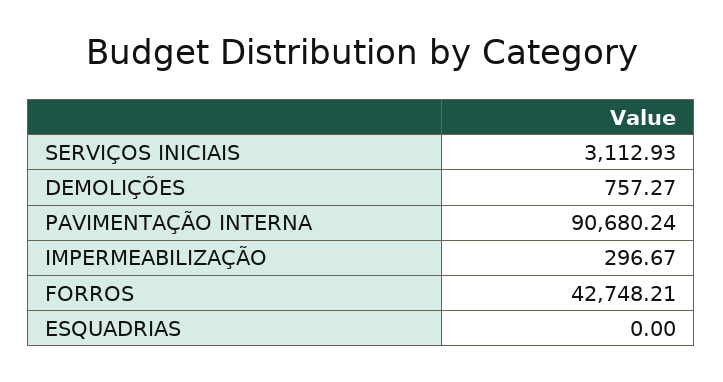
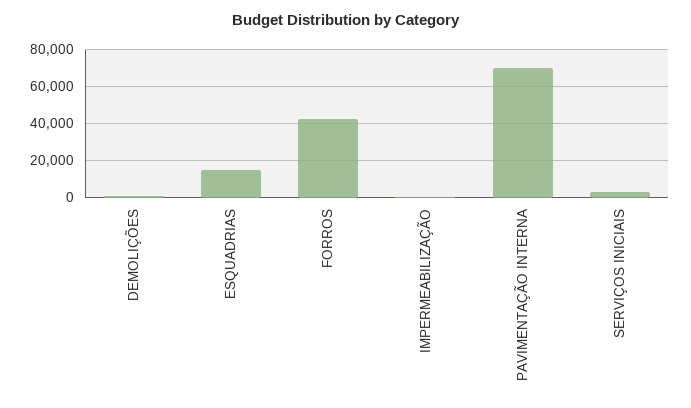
  {
    "SERVIÇOS INICIAIS": 3112.93,
    "DEMOLIÇÕES": 757.27,
-   "PAVIMENTAÇÃO INTERNA": 90680.24,
+   "PAVIMENTAÇÃO INTERNA": 70000,
    "IMPERMEABILIZAÇÃO": 296.67,
    "FORROS": 42748.21,
-   "ESQUADRIAS": 0
+   "ESQUADRIAS": 15000
  }

